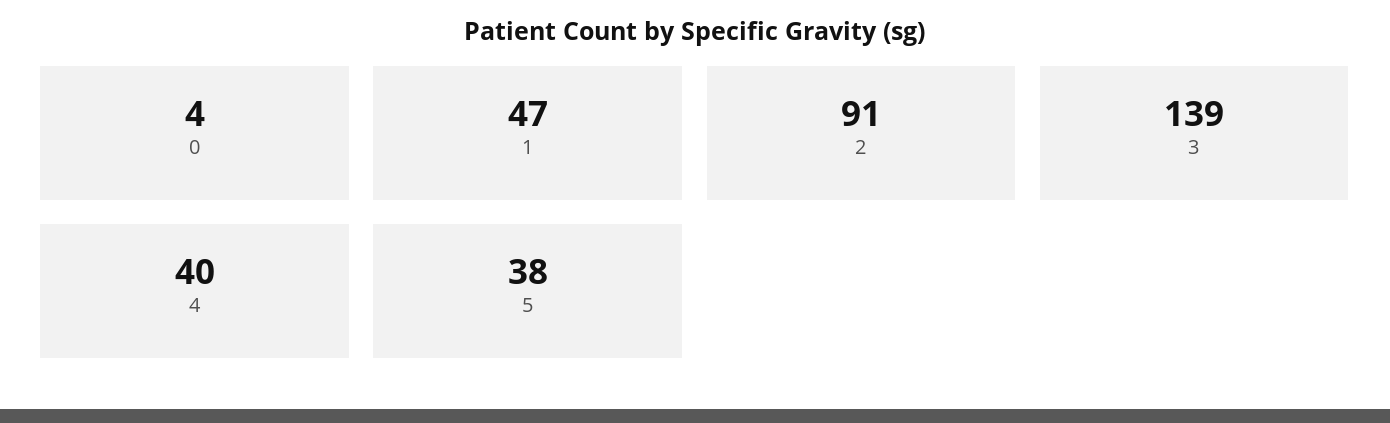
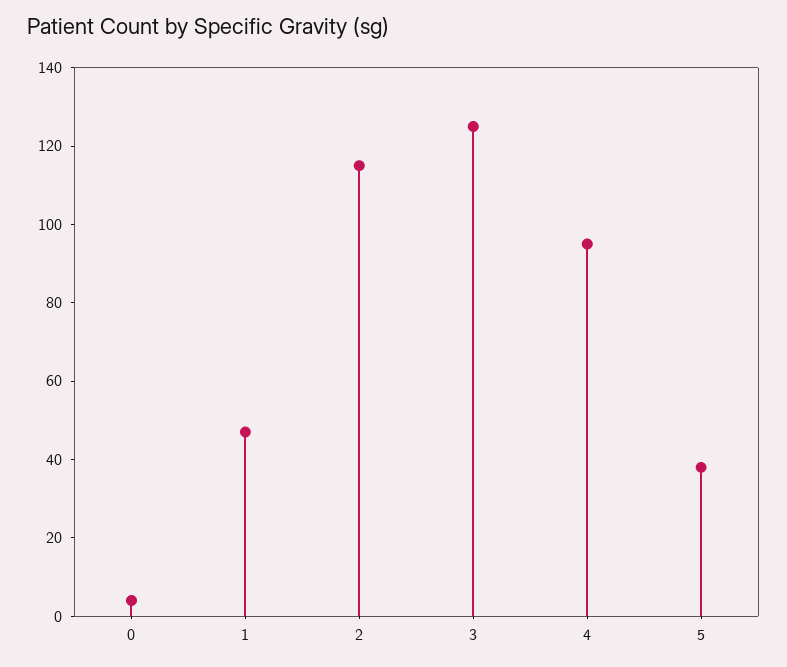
  {
    "0": 4,
    "1": 47,
-   "2": 91,
+   "2": 115,
-   "3": 139,
+   "3": 125,
-   "4": 40,
+   "4": 95,
    "5": 38
  }

